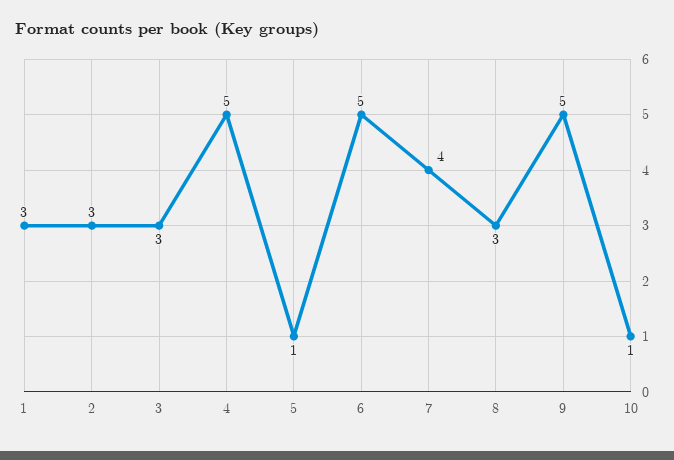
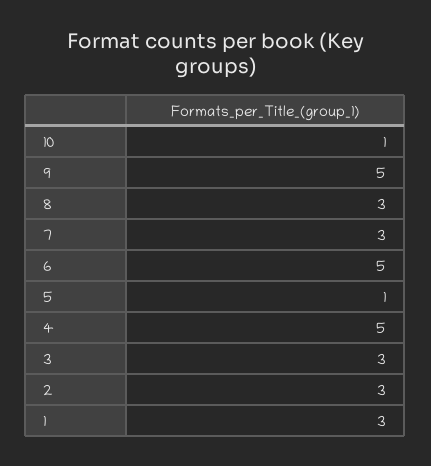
  {
    "1": 3,
    "2": 3,
    "3": 3,
    "4": 5,
    "5": 1,
    "6": 5,
-   "7": 4,
+   "7": 3,
    "8": 3,
    "9": 5,
    "10": 1
  }

